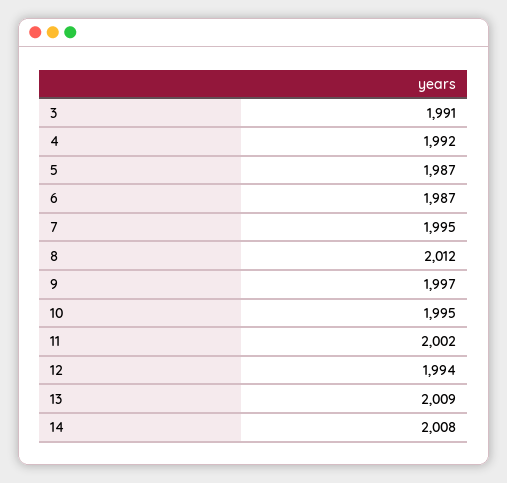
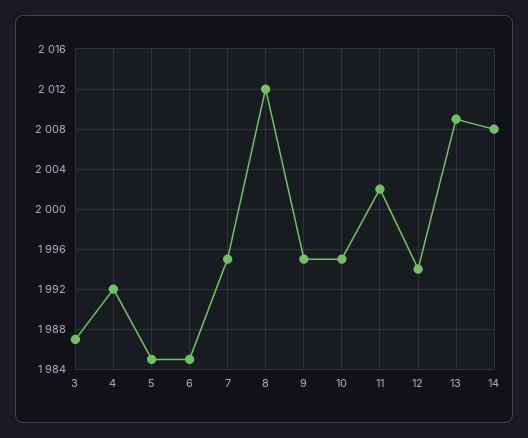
  {
-   "3": 1991,
+   "3": 1987,
    "4": 1992,
-   "5": 1987,
+   "5": 1985,
-   "6": 1987,
+   "6": 1985,
    "7": 1995,
    "8": 2012,
-   "9": 1997,
+   "9": 1995,
    "10": 1995,
    "11": 2002,
    "12": 1994,
    "13": 2009,
    "14": 2008
  }

